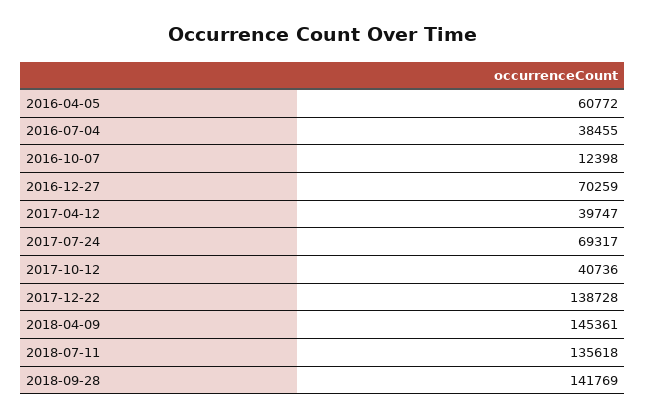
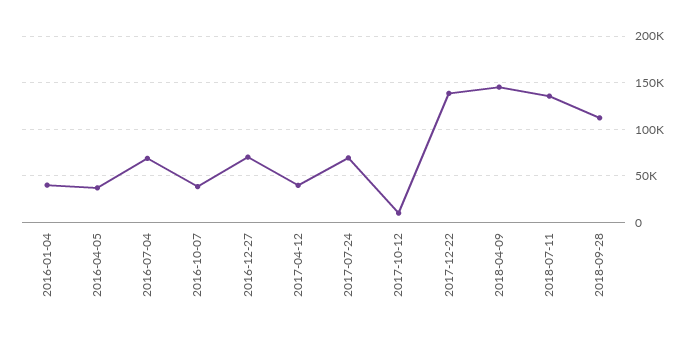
  {
-   "2016-04-05": 60772,
+   "2016-04-05": 40000,
-   "2016-07-04": 38455,
+   "2016-07-04": 70000,
-   "2016-10-07": 12398,
+   "2016-10-07": 40000,
    "2016-12-27": 70259,
    "2017-04-12": 39747,
    "2017-07-24": 69317,
-   "2017-10-12": 40736,
+   "2017-10-12": 10000,
    "2017-12-22": 138728,
    "2018-04-09": 145361,
    "2018-07-11": 135618,
-   "2018-09-28": 141769
+   "2018-09-28": 110000,
+   "2016-01-04": 40000
  }

